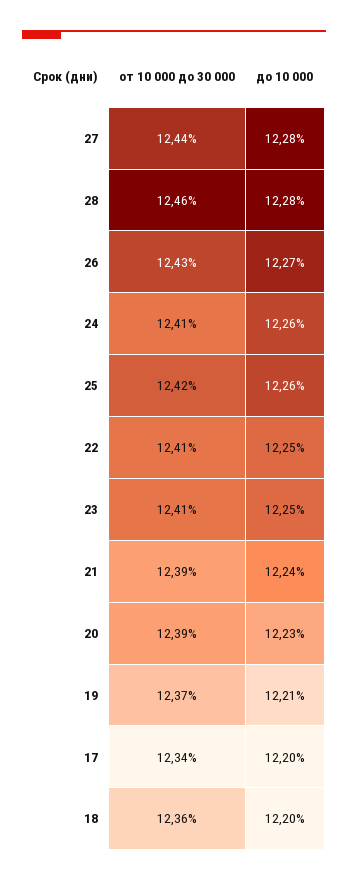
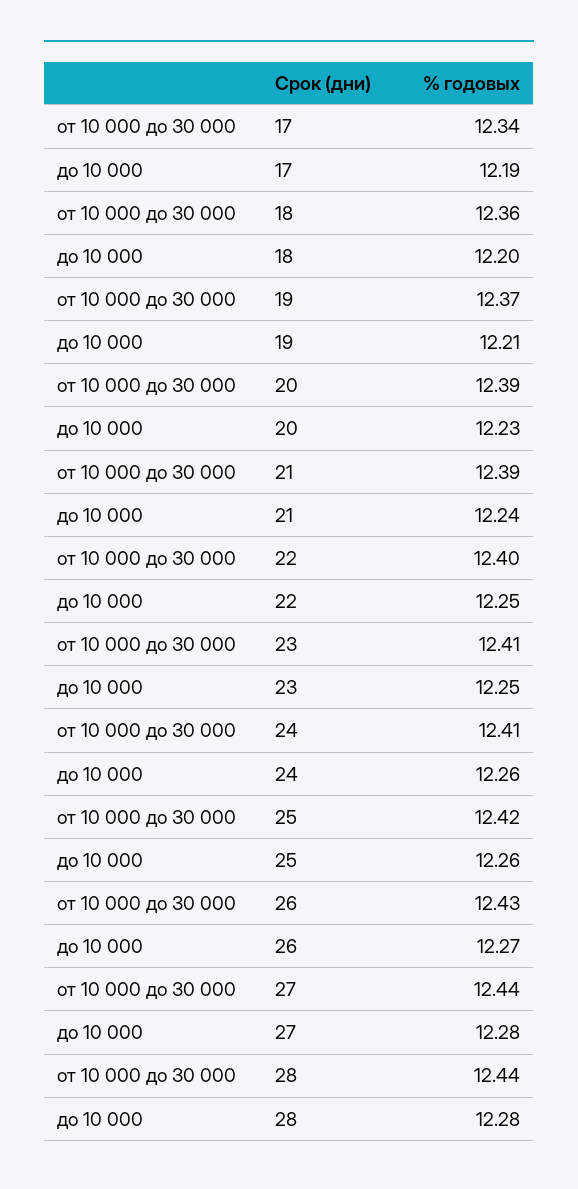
  {
    "от 10 000 до 30 000": {
      "27": 12.44,
-     "28": 12.46,
+     "28": 12.44,
      "26": 12.43,
      "24": 12.41,
      "25": 12.42,
-     "22": 12.41,
+     "22": 12.4,
      "23": 12.41,
      "21": 12.39,
      "20": 12.39,
      "19": 12.37,
      "17": 12.34,
      "18": 12.36
    },
    "до 10 000": {
      "27": 12.28,
      "28": 12.28,
      "26": 12.27,
      "24": 12.26,
      "25": 12.26,
      "22": 12.25,
      "23": 12.25,
      "21": 12.24,
      "20": 12.23,
      "19": 12.21,
-     "17": 12.2,
+     "17": 12.19,
      "18": 12.2
    }
  }

